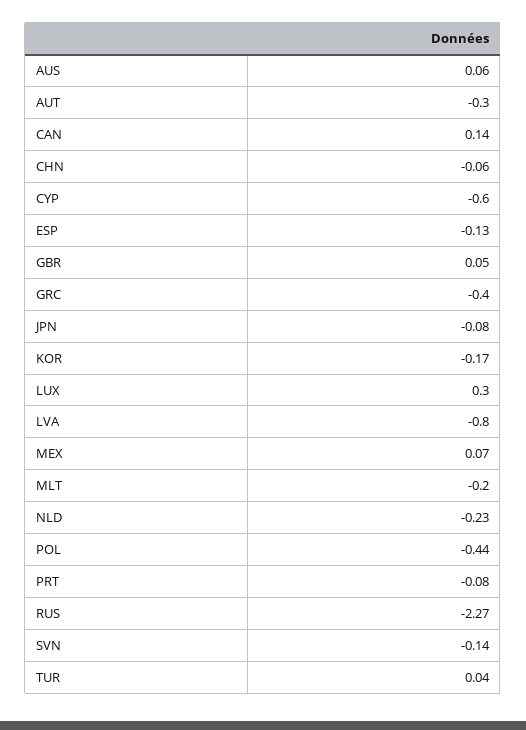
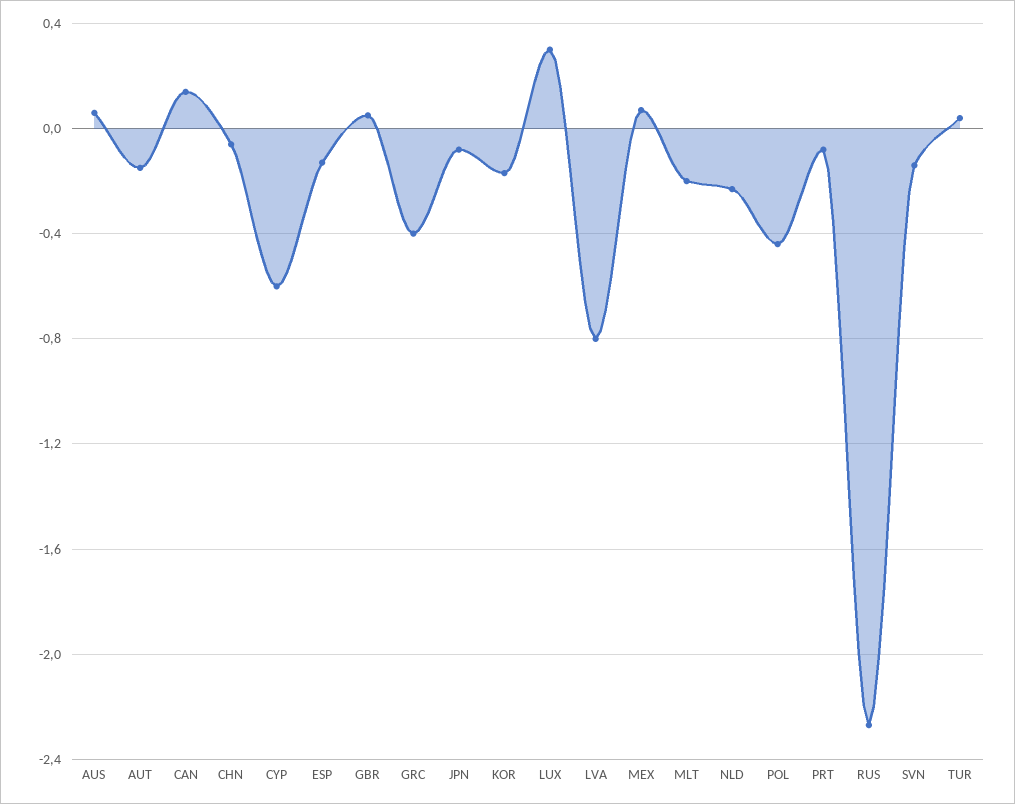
  {
    "AUS": 0.06,
-   "AUT": -0.3,
+   "AUT": -0.15,
    "CAN": 0.14,
    "CHN": -0.06,
    "CYP": -0.6,
    "ESP": -0.13,
    "GBR": 0.05,
    "GRC": -0.4,
    "JPN": -0.08,
    "KOR": -0.17,
    "LUX": 0.3,
    "LVA": -0.8,
    "MEX": 0.07,
    "MLT": -0.2,
    "NLD": -0.23,
    "POL": -0.44,
    "PRT": -0.08,
    "RUS": -2.27,
    "SVN": -0.14,
    "TUR": 0.04
  }

